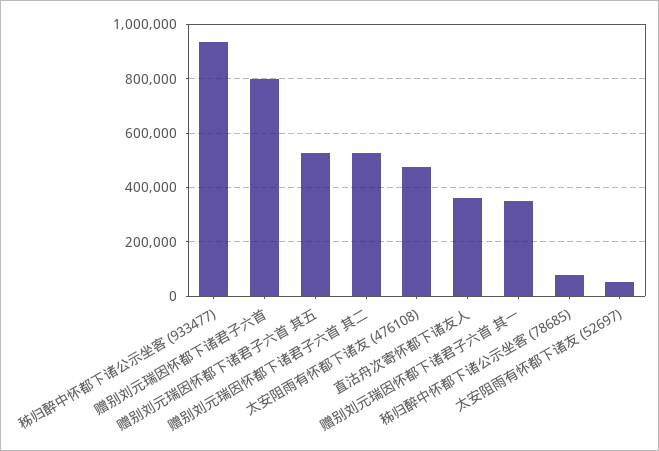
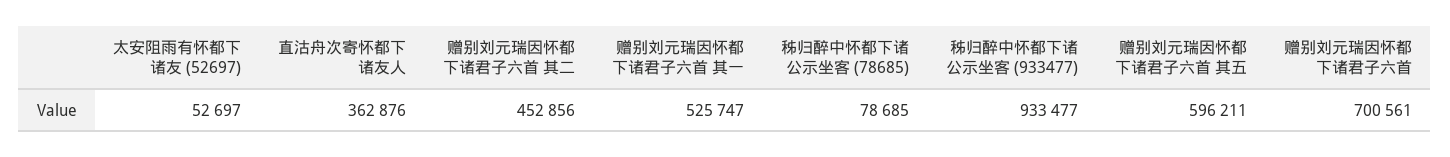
  {
    "秭归醉中怀都下诸公示坐客 (933477)": 933477,
-   "赠别刘元瑞因怀都下诸君子六首": 800000,
+   "赠别刘元瑞因怀都下诸君子六首": 700561,
-   "赠别刘元瑞因怀都下诸君子六首 其五": 525000,
+   "赠别刘元瑞因怀都下诸君子六首 其五": 596211,
-   "赠别刘元瑞因怀都下诸君子六首 其二": 525000,
+   "赠别刘元瑞因怀都下诸君子六首 其二": 452856,
-   "太安阻雨有怀都下诸友 (476108)": 475000,
    "直沽舟次寄怀都下诸友人": 362876,
-   "赠别刘元瑞因怀都下诸君子六首 其一": 350000,
+   "赠别刘元瑞因怀都下诸君子六首 其一": 525747,
    "秭归醉中怀都下诸公示坐客 (78685)": 78685,
    "太安阻雨有怀都下诸友 (52697)": 52697
  }

